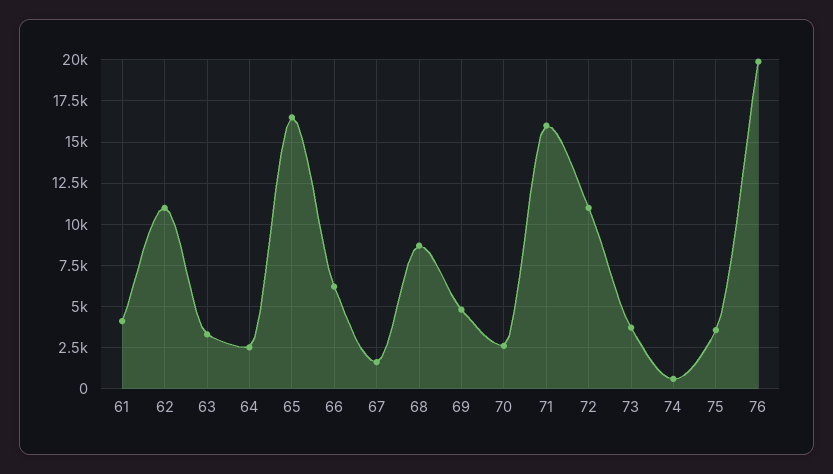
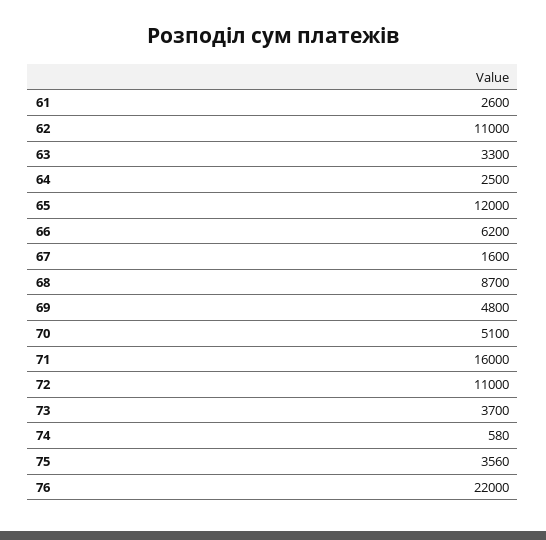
  {
-   "61": 4000,
+   "61": 2600,
    "62": 11000,
    "63": 3300,
    "64": 2500,
-   "65": 16500,
+   "65": 12000,
    "66": 6200,
    "67": 1600,
    "68": 8700,
    "69": 4800,
-   "70": 2500,
+   "70": 5100,
    "71": 16000,
    "72": 11000,
    "73": 3700,
    "74": 580,
    "75": 3560,
-   "76": 20000
+   "76": 22000
  }

